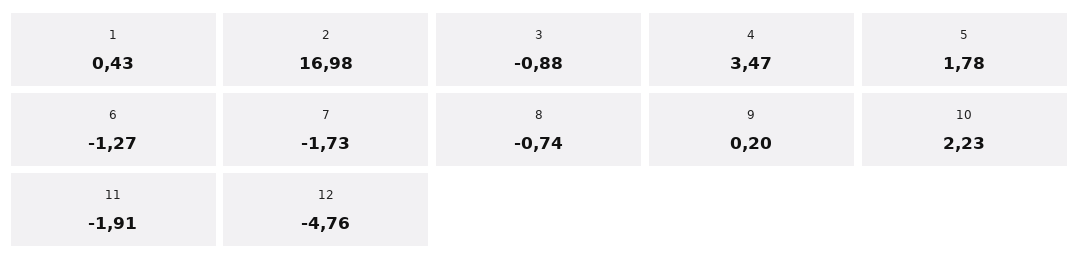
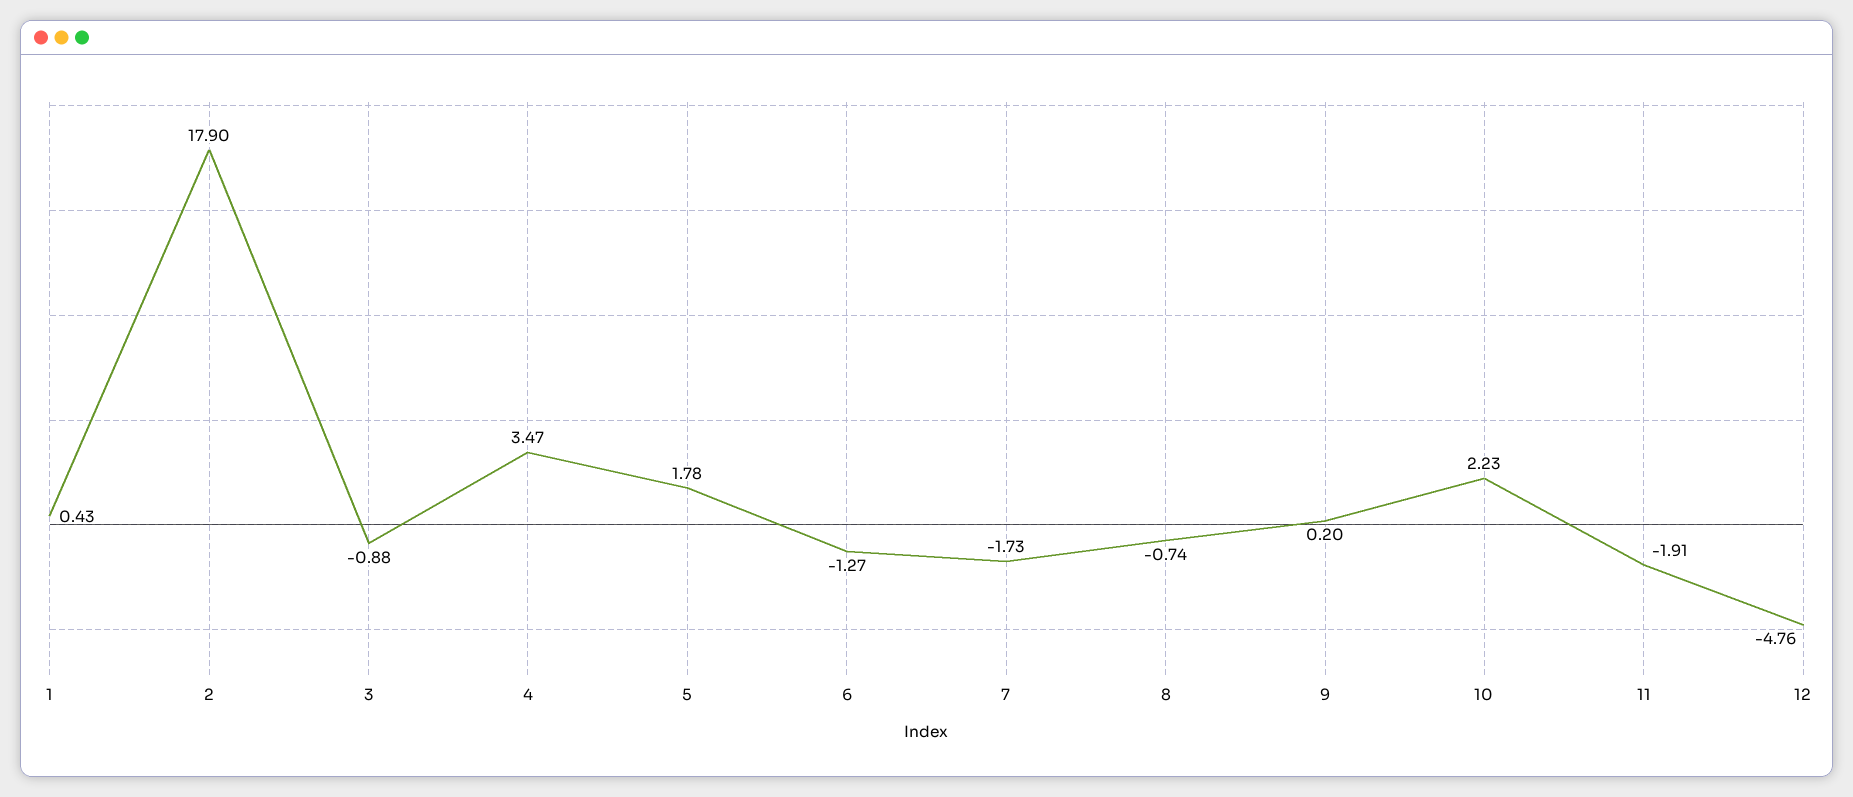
  {
    "1": 0.43,
-   "2": 16.98,
+   "2": 17.9,
    "3": -0.88,
    "4": 3.47,
    "5": 1.78,
    "6": -1.27,
    "7": -1.73,
    "8": -0.74,
    "9": 0.2,
    "10": 2.23,
    "11": -1.91,
    "12": -4.76
  }

